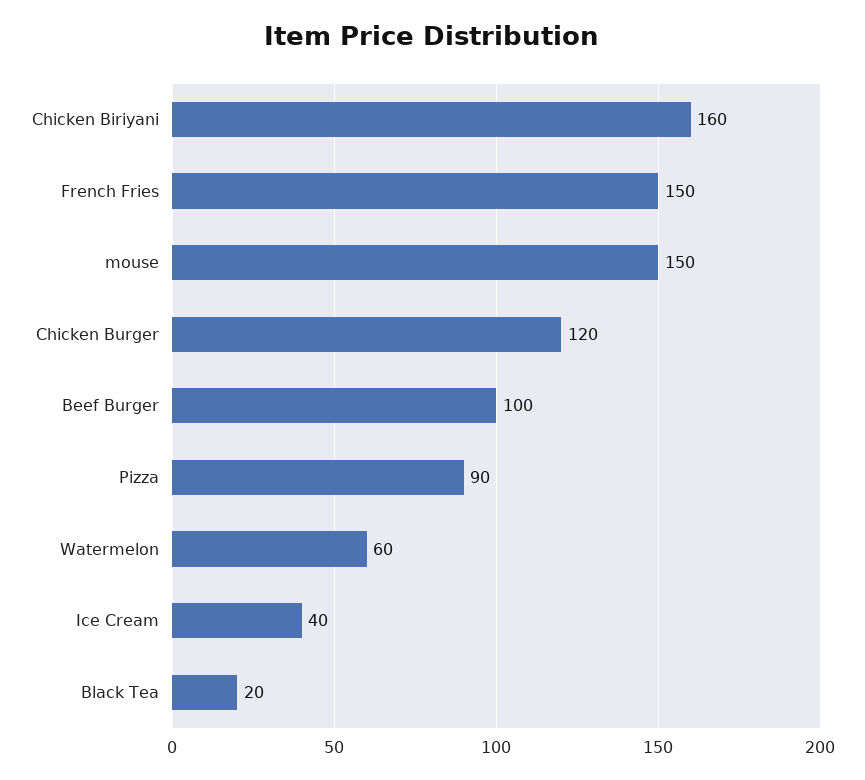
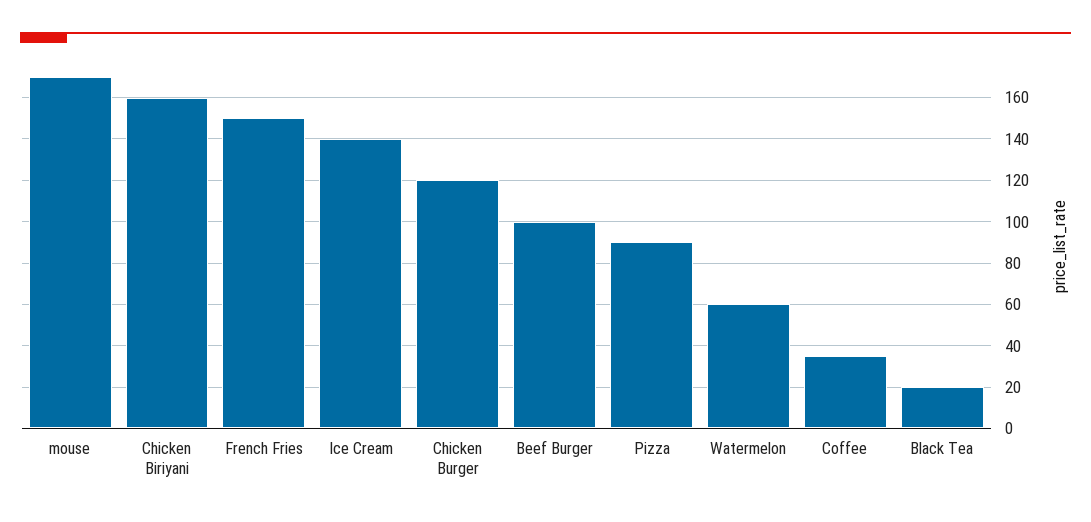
  {
    "Chicken Biriyani": 160,
    "French Fries": 150,
-   "mouse": 150,
+   "mouse": 170,
    "Chicken Burger": 120,
    "Beef Burger": 100,
    "Pizza": 90,
    "Watermelon": 60,
-   "Ice Cream": 40,
+   "Ice Cream": 140,
-   "Black Tea": 20
+   "Black Tea": 20,
+   "Coffee": 35
  }

